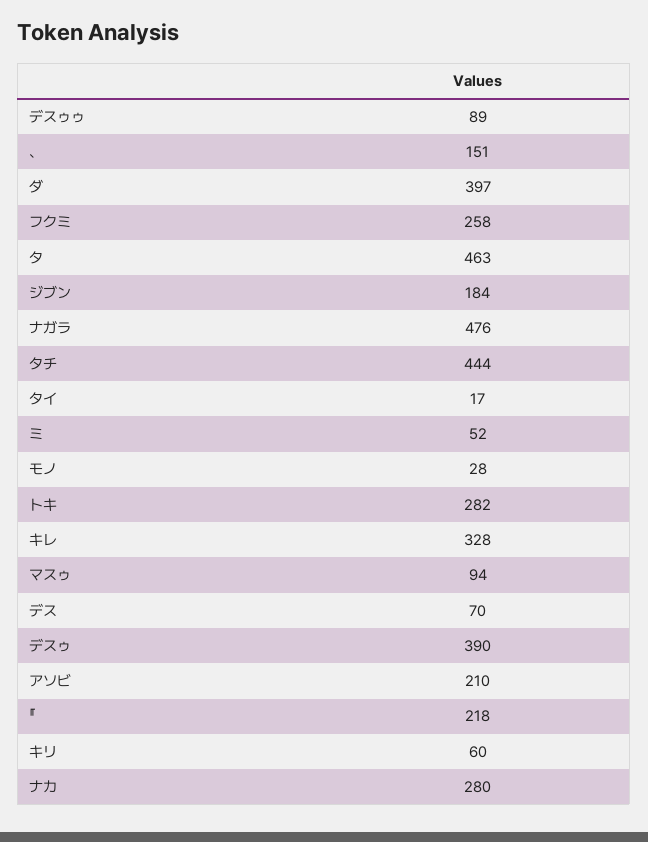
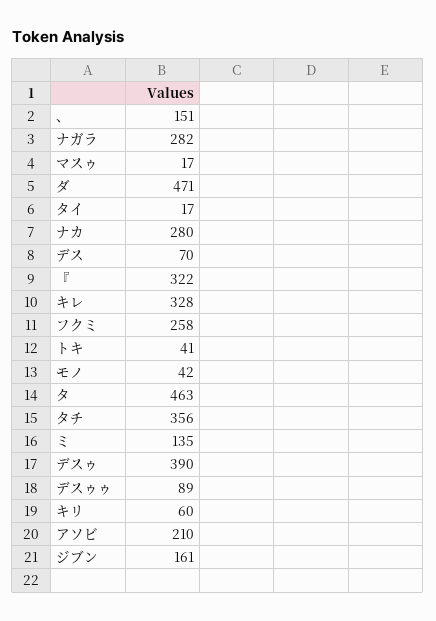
  {
    "デスゥゥ": 89,
    "、": 151,
-   "ダ": 397,
+   "ダ": 471,
    "フクミ": 258,
    "タ": 463,
-   "ジブン": 184,
+   "ジブン": 161,
-   "ナガラ": 476,
+   "ナガラ": 282,
-   "タチ": 444,
+   "タチ": 356,
    "タイ": 17,
-   "ミ": 52,
+   "ミ": 135,
-   "モノ": 28,
+   "モノ": 42,
-   "トキ": 282,
+   "トキ": 41,
    "キレ": 328,
-   "マスゥ": 94,
+   "マスゥ": 17,
    "デス": 70,
    "デスゥ": 390,
    "アソビ": 210,
-   "『": 218,
+   "『": 322,
    "キリ": 60,
    "ナカ": 280
  }

